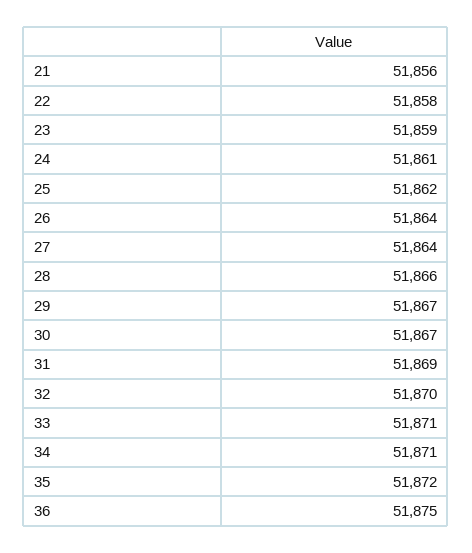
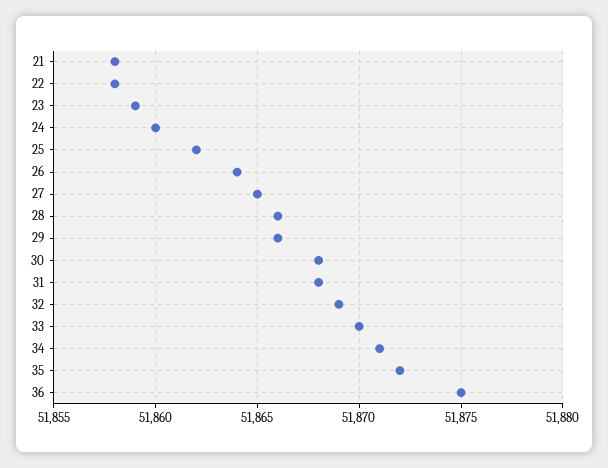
  {
-   "21": 51856,
+   "21": 51858,
    "22": 51858,
    "23": 51859,
-   "24": 51861,
+   "24": 51860,
    "25": 51862,
    "26": 51864,
-   "27": 51864,
+   "27": 51865,
    "28": 51866,
-   "29": 51867,
+   "29": 51866,
-   "30": 51867,
+   "30": 51868,
-   "31": 51869,
+   "31": 51868,
-   "32": 51870,
+   "32": 51869,
-   "33": 51871,
+   "33": 51870,
    "34": 51871,
    "35": 51872,
    "36": 51875
  }

